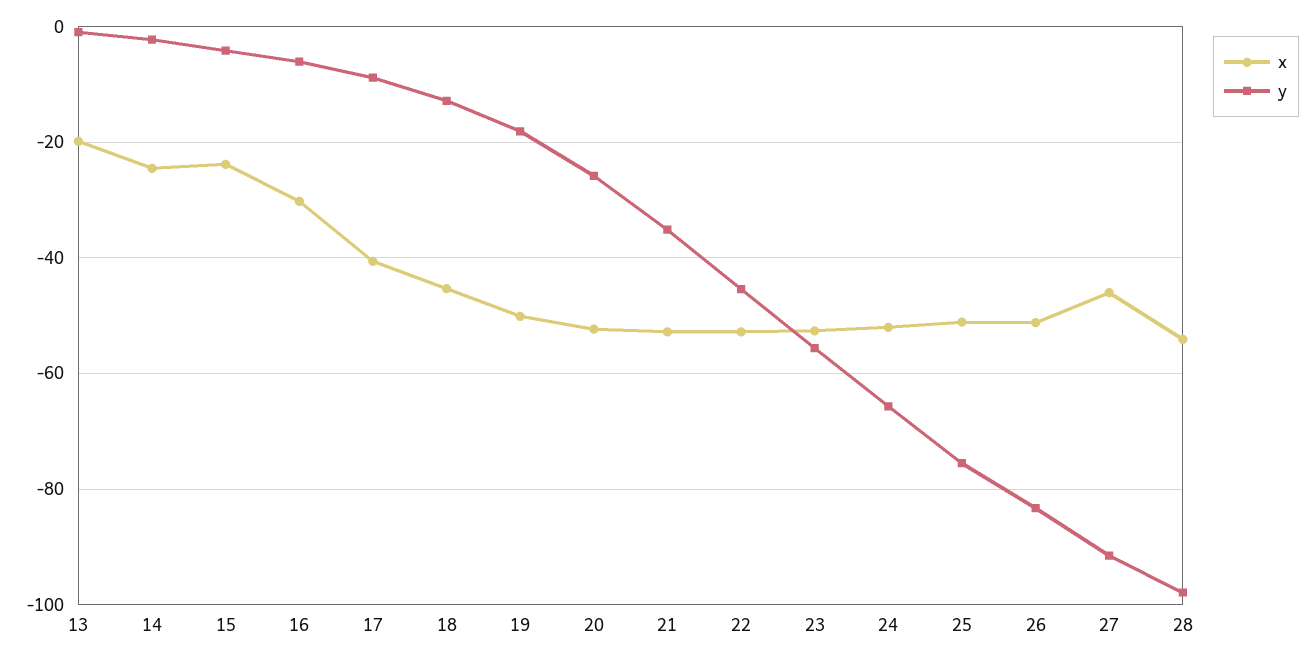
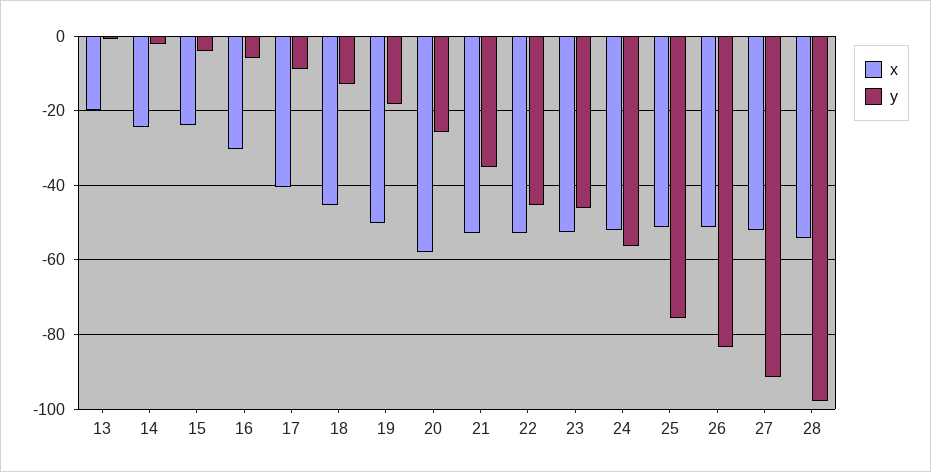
  {
    "x": {
      "13": -20,
      "14": -24,
      "15": -24,
      "16": -30,
      "17": -40,
      "18": -46,
      "19": -50,
-     "20": -52,
+     "20": -58,
      "21": -52,
      "22": -52,
      "23": -52,
      "24": -52,
      "25": -52,
      "26": -52,
-     "27": -46,
+     "27": -52,
      "28": -54
    },
    "y": {
      "13": 0,
      "14": -2,
      "15": -4,
      "16": -6,
      "17": -8,
      "18": -12,
      "19": -18,
      "20": -26,
      "21": -36,
      "22": -46,
-     "23": -56,
+     "23": -46,
-     "24": -66,
+     "24": -56,
      "25": -76,
      "26": -84,
      "27": -92,
      "28": -98
    }
  }

